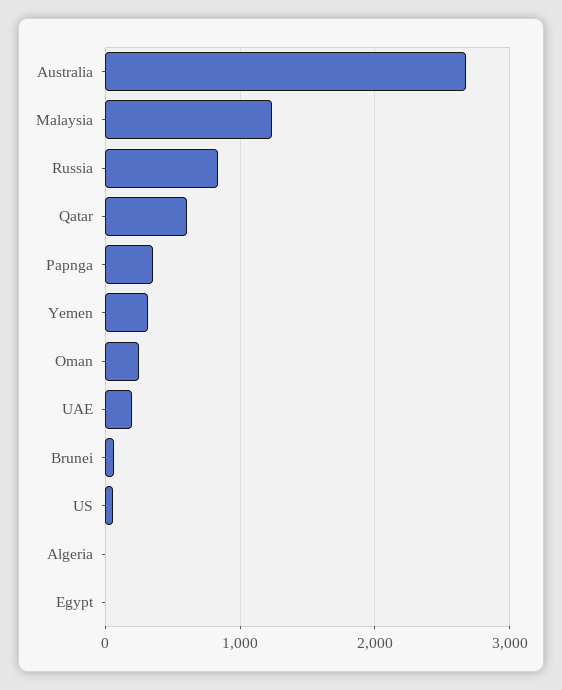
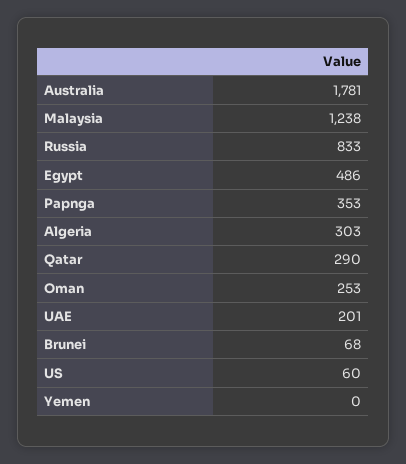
  {
-   "Australia": 2700,
+   "Australia": 1781,
    "Malaysia": 1238,
    "Russia": 833,
-   "Qatar": 600,
+   "Qatar": 290,
    "Papnga": 353,
-   "Yemen": 300,
+   "Yemen": 0,
    "Oman": 253,
    "UAE": 201,
    "Brunei": 68,
    "US": 60,
-   "Algeria": 0,
+   "Algeria": 303,
-   "Egypt": 0
+   "Egypt": 486
  }

